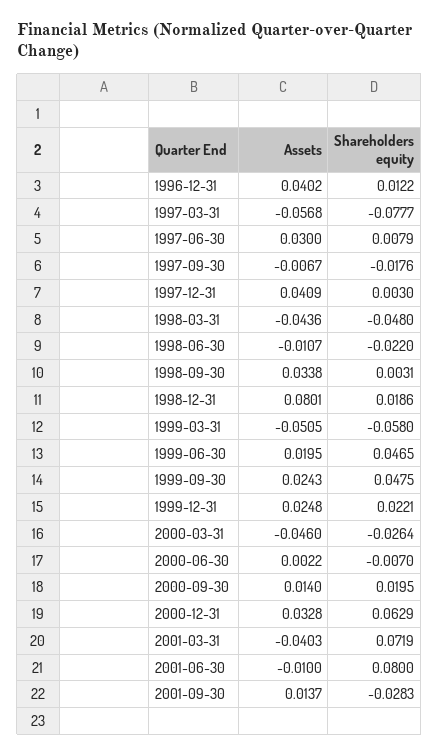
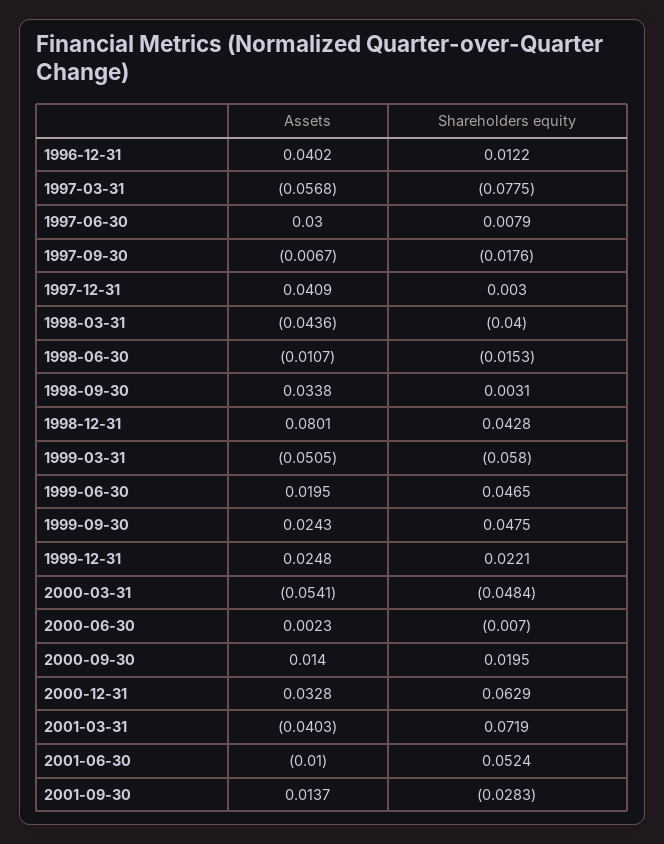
  {
    "Assets": {
      "1996-12-31": 0.0402,
      "1997-03-31": -0.0568,
      "1997-06-30": 0.03,
      "1997-09-30": -0.0067,
      "1997-12-31": 0.0409,
      "1998-03-31": -0.0436,
      "1998-06-30": -0.0107,
      "1998-09-30": 0.0338,
      "1998-12-31": 0.0801,
      "1999-03-31": -0.0505,
      "1999-06-30": 0.0195,
      "1999-09-30": 0.0243,
      "1999-12-31": 0.0248,
-     "2000-03-31": -0.046,
+     "2000-03-31": -0.0541,
-     "2000-06-30": 0.0022,
+     "2000-06-30": 0.0023,
      "2000-09-30": 0.014,
      "2000-12-31": 0.0328,
      "2001-03-31": -0.0403,
      "2001-06-30": -0.01,
      "2001-09-30": 0.0137
    },
    "Shareholders equity": {
      "1996-12-31": 0.0122,
-     "1997-03-31": -0.0777,
+     "1997-03-31": -0.0775,
      "1997-06-30": 0.0079,
      "1997-09-30": -0.0176,
      "1997-12-31": 0.003,
-     "1998-03-31": -0.048,
+     "1998-03-31": -0.04,
-     "1998-06-30": -0.022,
+     "1998-06-30": -0.0153,
      "1998-09-30": 0.0031,
-     "1998-12-31": 0.0186,
+     "1998-12-31": 0.0428,
      "1999-03-31": -0.058,
      "1999-06-30": 0.0465,
      "1999-09-30": 0.0475,
      "1999-12-31": 0.0221,
-     "2000-03-31": -0.0264,
+     "2000-03-31": -0.0484,
      "2000-06-30": -0.007,
      "2000-09-30": 0.0195,
      "2000-12-31": 0.0629,
      "2001-03-31": 0.0719,
-     "2001-06-30": 0.08,
+     "2001-06-30": 0.0524,
      "2001-09-30": -0.0283
    }
  }

